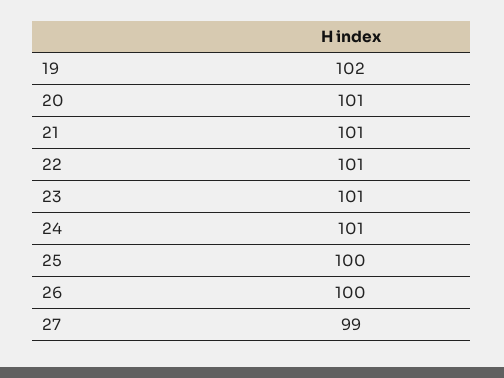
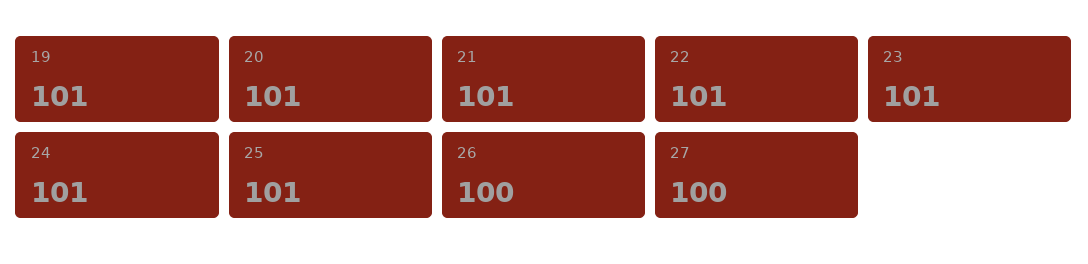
  {
-   "19": 102,
+   "19": 101,
    "20": 101,
    "21": 101,
    "22": 101,
    "23": 101,
    "24": 101,
-   "25": 100,
+   "25": 101,
    "26": 100,
-   "27": 99
+   "27": 100
  }

